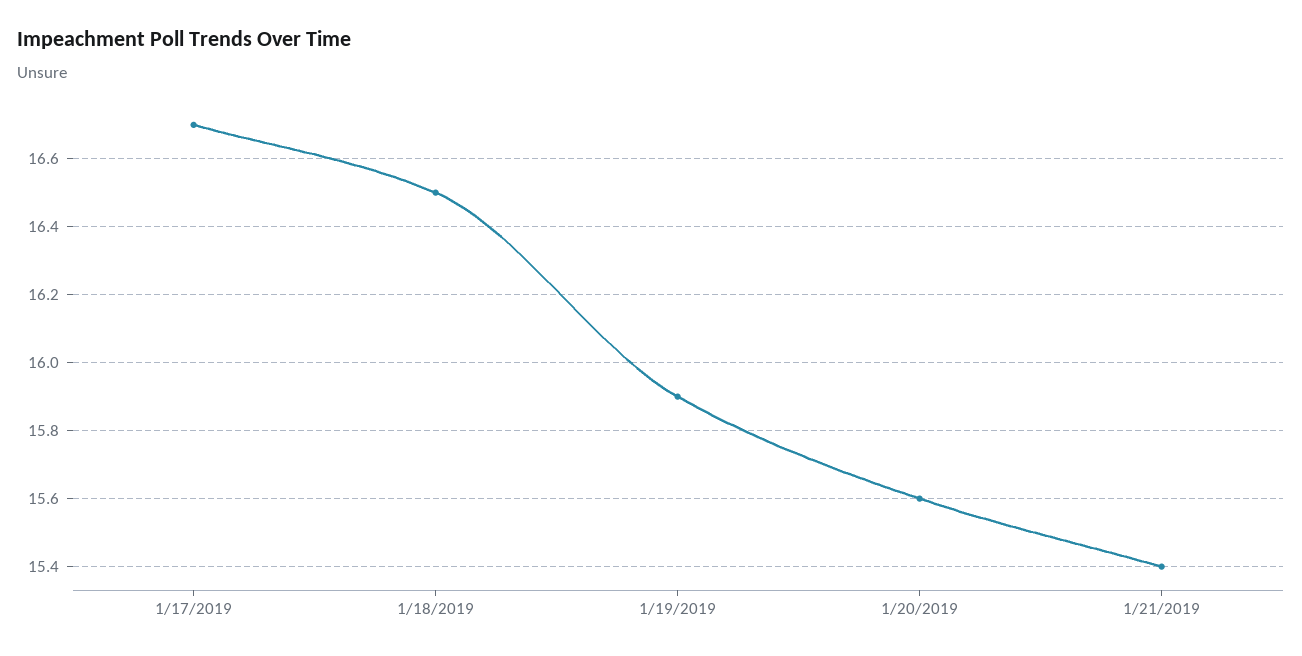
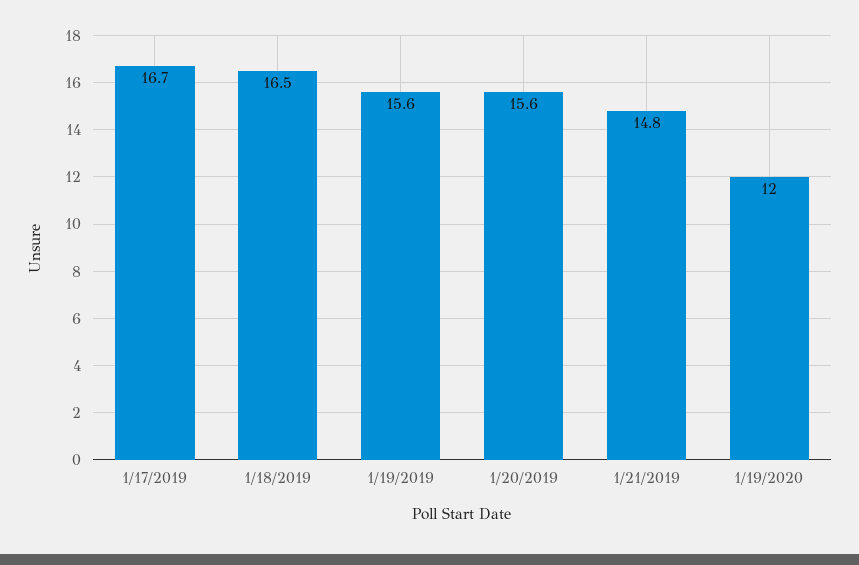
  {
    "1/17/2019": 16.7,
    "1/18/2019": 16.5,
-   "1/19/2019": 15.9,
+   "1/19/2019": 15.6,
    "1/20/2019": 15.6,
-   "1/21/2019": 15.4
+   "1/21/2019": 14.8,
+   "1/19/2020": 12
  }

